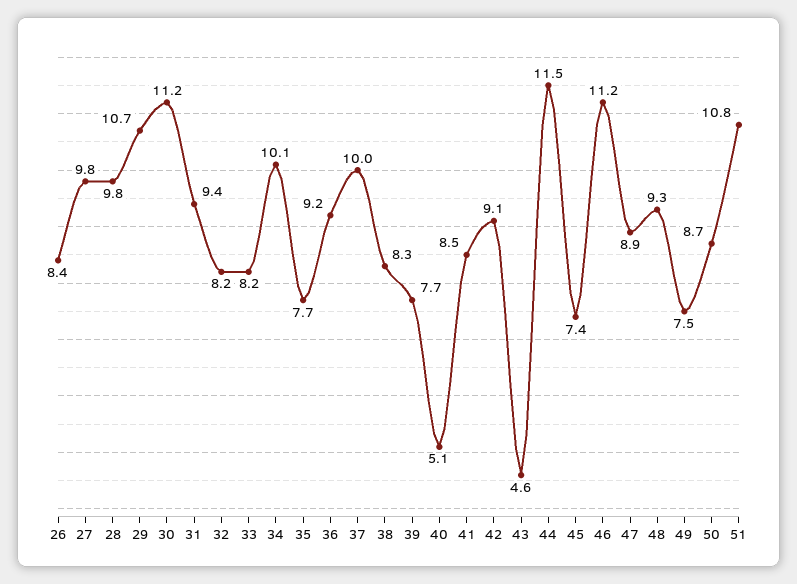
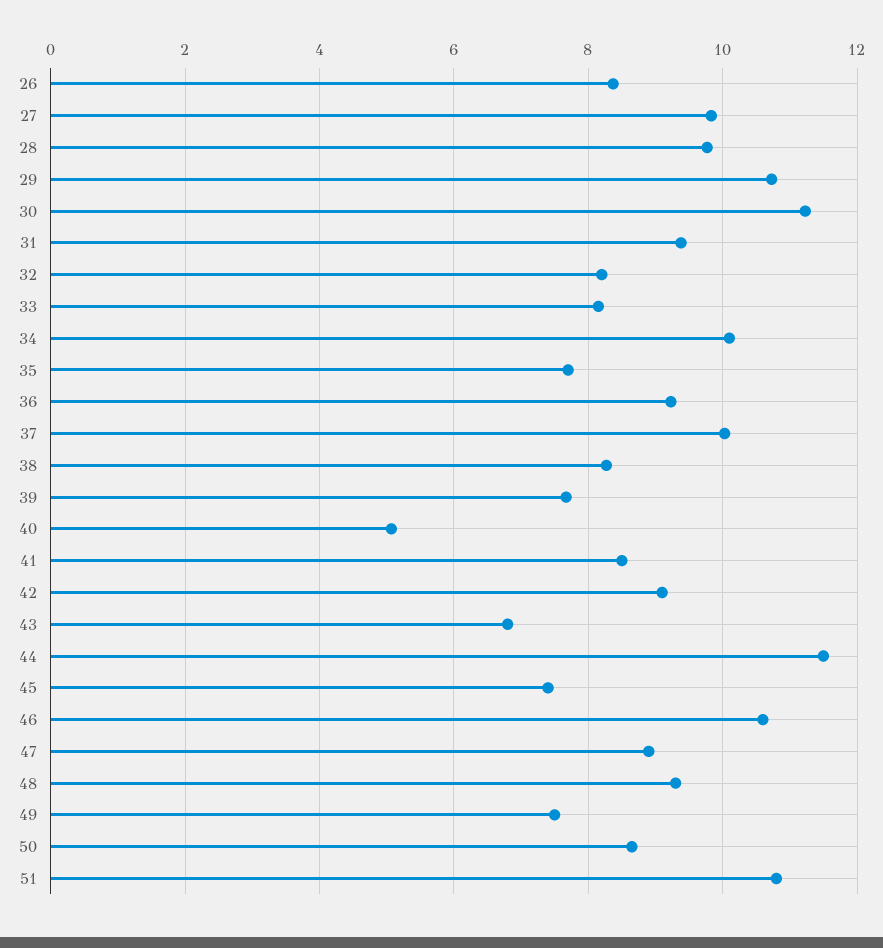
  {
    "26": 8.4,
    "27": 9.8,
    "28": 9.8,
    "29": 10.7,
    "30": 11.2,
    "31": 9.4,
    "32": 8.2,
    "33": 8.2,
    "34": 10.1,
    "35": 7.7,
    "36": 9.2,
    "37": 10,
    "38": 8.3,
    "39": 7.7,
    "40": 5.1,
    "41": 8.5,
    "42": 9.1,
-   "43": 4.6,
+   "43": 6.8,
    "44": 11.5,
    "45": 7.4,
-   "46": 11.2,
+   "46": 10.6,
    "47": 8.9,
    "48": 9.3,
    "49": 7.5,
    "50": 8.7,
    "51": 10.8
  }

